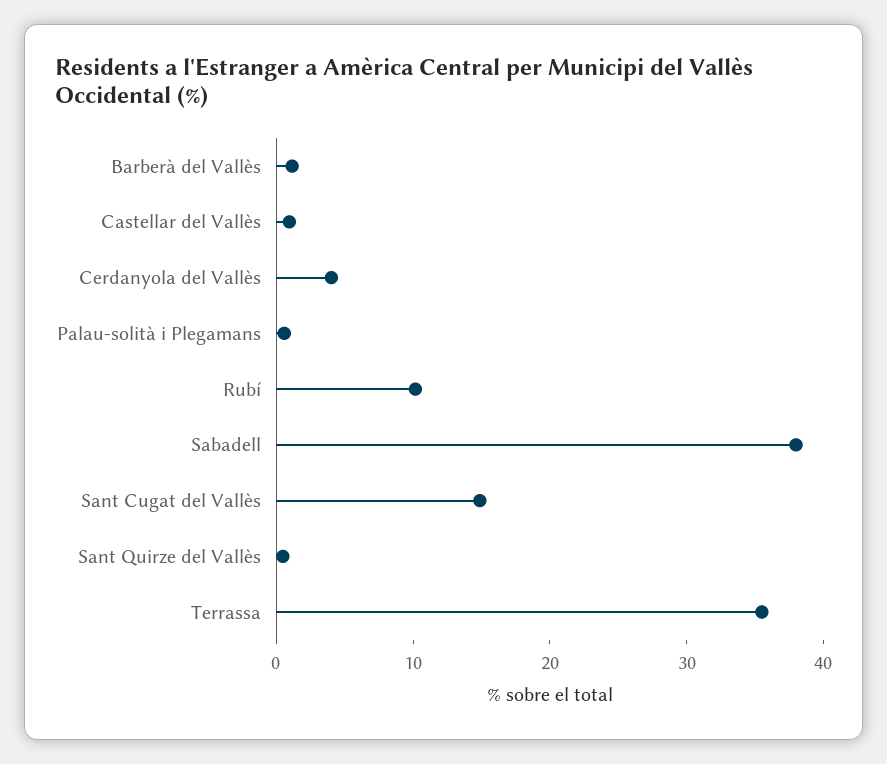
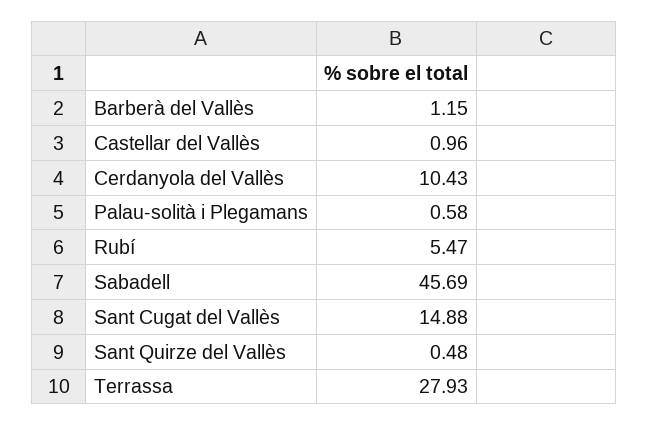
  {
    "Barberà del Vallès": 1.15,
    "Castellar del Vallès": 0.96,
-   "Cerdanyola del Vallès": 4,
+   "Cerdanyola del Vallès": 10.43,
    "Palau-solità i Plegamans": 0.58,
-   "Rubí": 10,
+   "Rubí": 5.47,
-   "Sabadell": 38,
+   "Sabadell": 45.69,
    "Sant Cugat del Vallès": 14.88,
    "Sant Quirze del Vallès": 0.48,
-   "Terrassa": 36
+   "Terrassa": 27.93
  }

